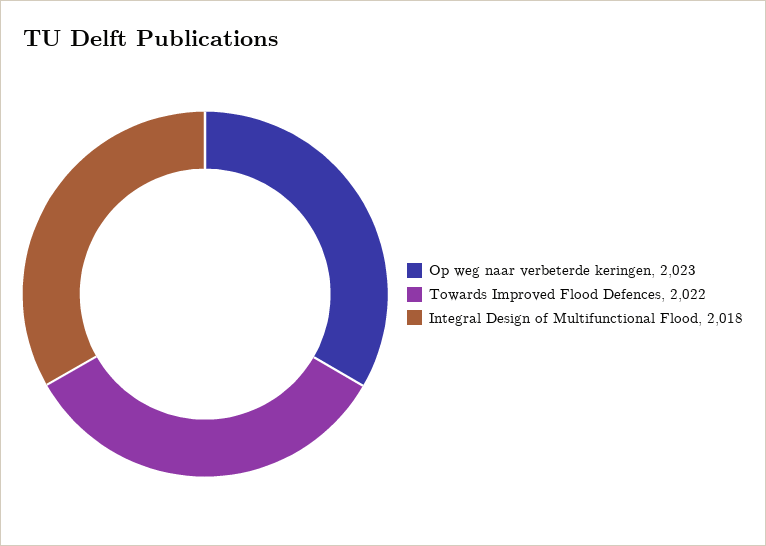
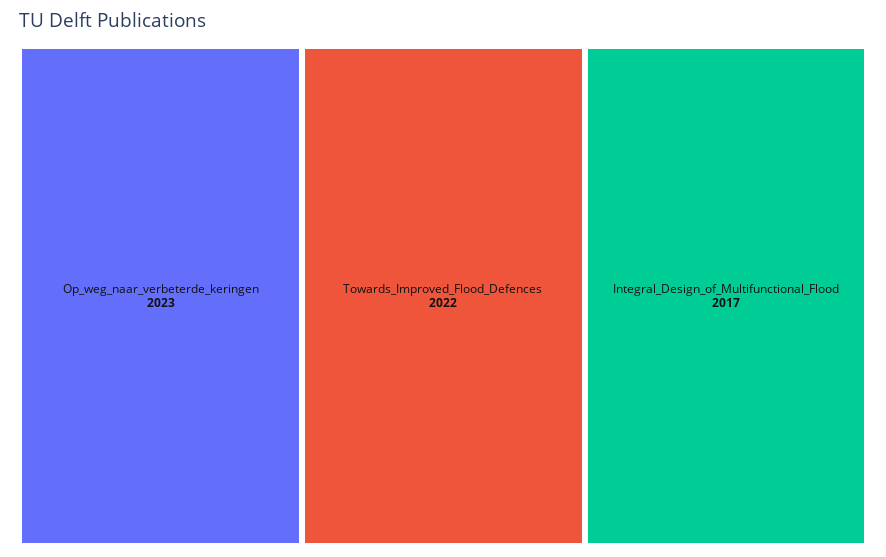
  {
    "Op weg naar verbeterde keringen": 2023,
    "Towards Improved Flood Defences": 2022,
-   "Integral Design of Multifunctional Flood": 2018
+   "Integral Design of Multifunctional Flood": 2017
  }

